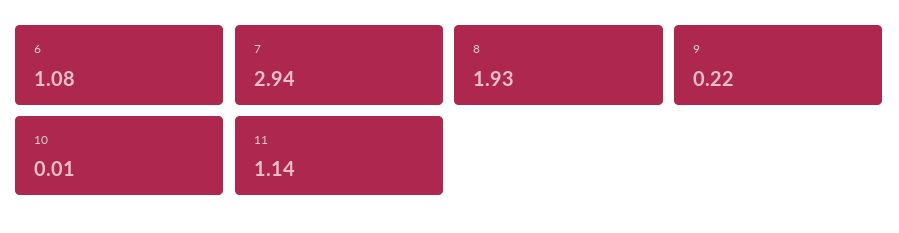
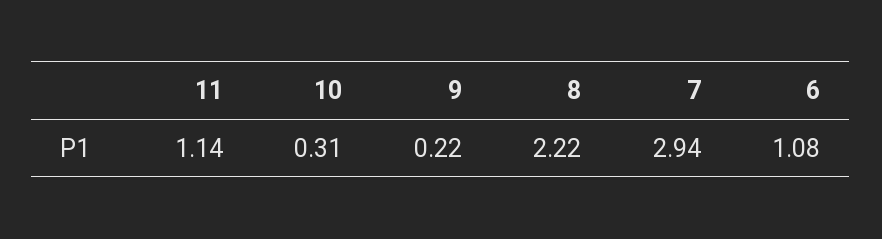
  {
    "6": 1.08,
    "7": 2.94,
-   "8": 1.93,
+   "8": 2.22,
    "9": 0.22,
-   "10": 0.01,
+   "10": 0.31,
    "11": 1.14
  }

